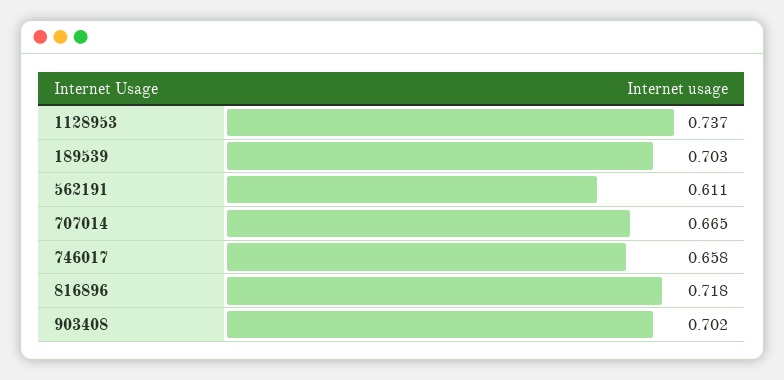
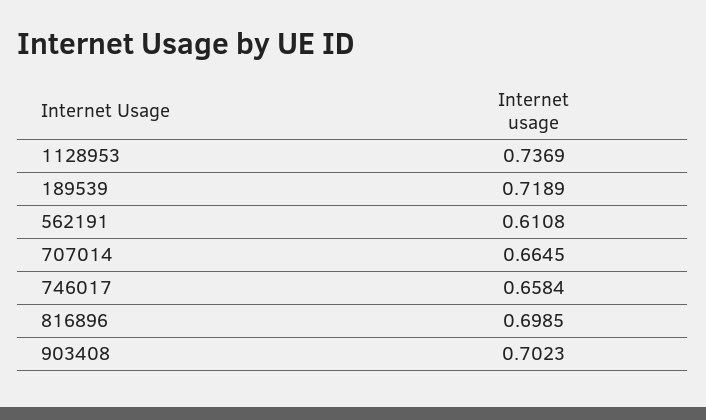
  {
    "1128953": 0.7369,
-   "189539": 0.703,
+   "189539": 0.7189,
    "562191": 0.6108,
    "707014": 0.6645,
    "746017": 0.6584,
-   "816896": 0.718,
+   "816896": 0.6985,
    "903408": 0.7023
  }

